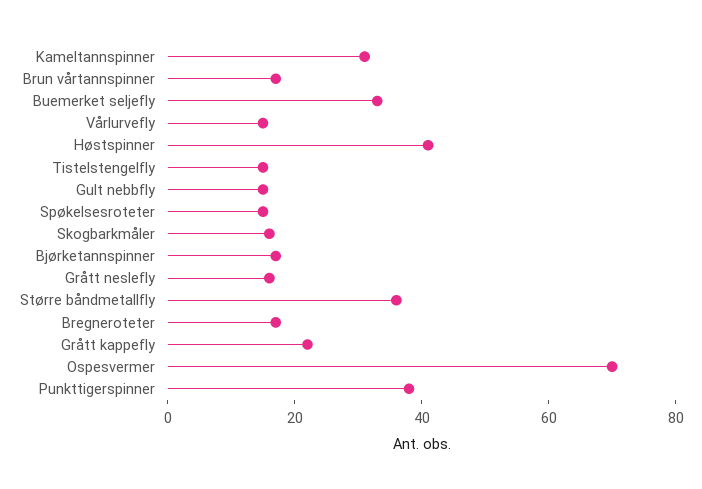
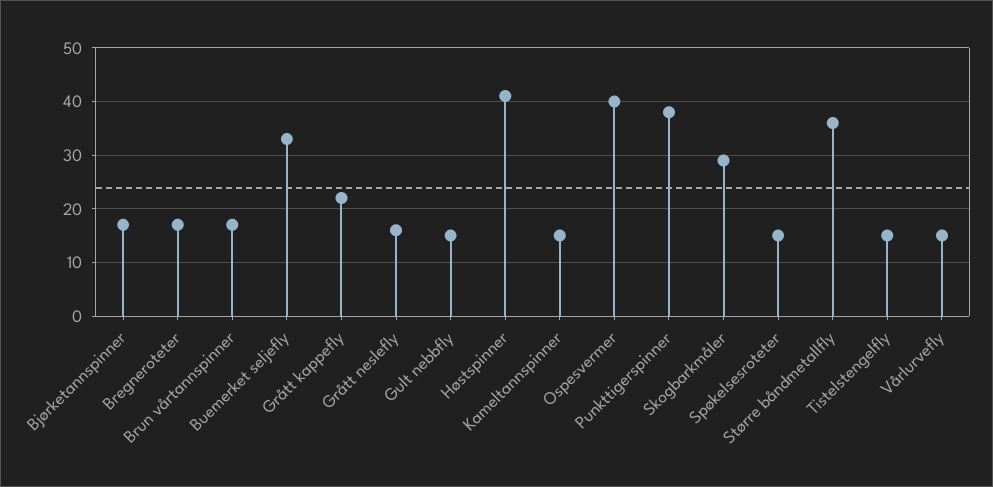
  {
-   "Kameltannspinner": 30,
+   "Kameltannspinner": 15,
    "Brun vårtannspinner": 15,
    "Buemerket seljefly": 35,
    "Vårlurvefly": 15,
    "Høstspinner": 40,
    "Tistelstengelfly": 15,
    "Gult nebbfly": 15,
    "Spøkelsesroteter": 15,
-   "Skogbarkmåler": 15,
+   "Skogbarkmåler": 30,
    "Bjørketannspinner": 15,
    "Grått neslefly": 15,
    "Større båndmetallfly": 35,
    "Bregneroteter": 15,
    "Grått kappefly": 20,
-   "Ospesvermer": 70,
+   "Ospesvermer": 40,
    "Punkttigerspinner": 40
  }

